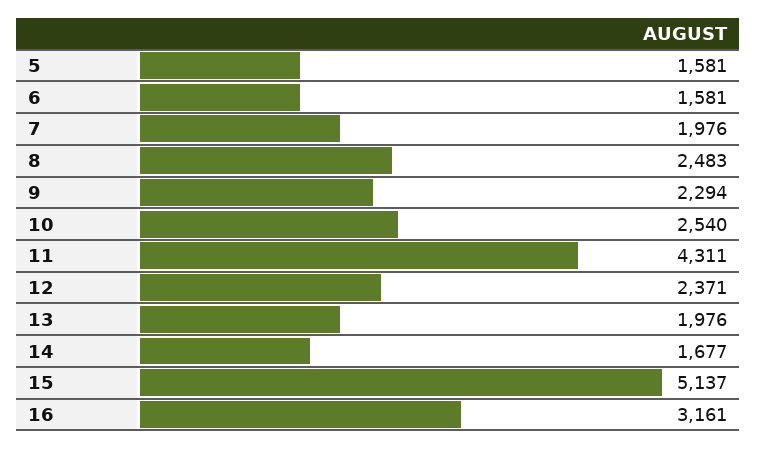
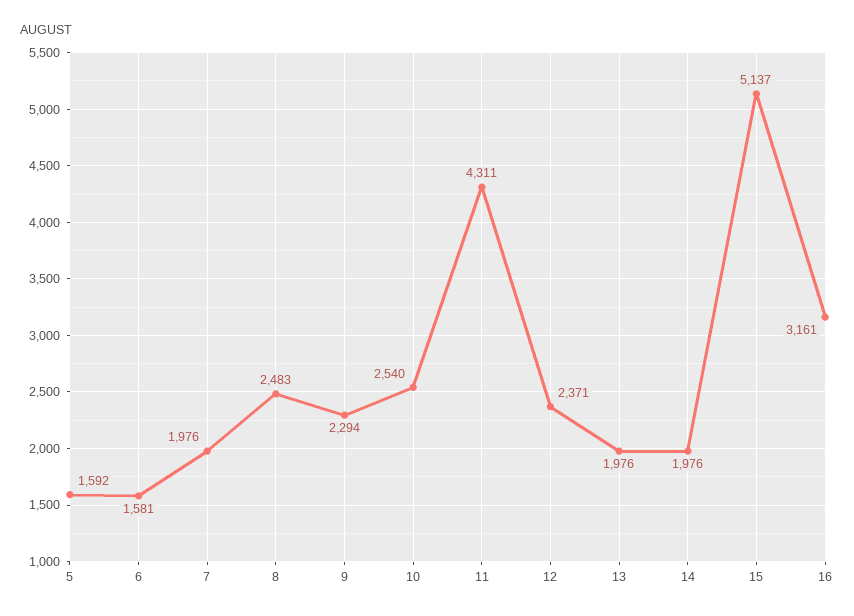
  {
-   "5": 1581,
+   "5": 1592,
    "6": 1581,
    "7": 1976,
    "8": 2483,
    "9": 2294,
    "10": 2540,
    "11": 4311,
    "12": 2371,
    "13": 1976,
-   "14": 1677,
+   "14": 1976,
    "15": 5137,
    "16": 3161
  }

